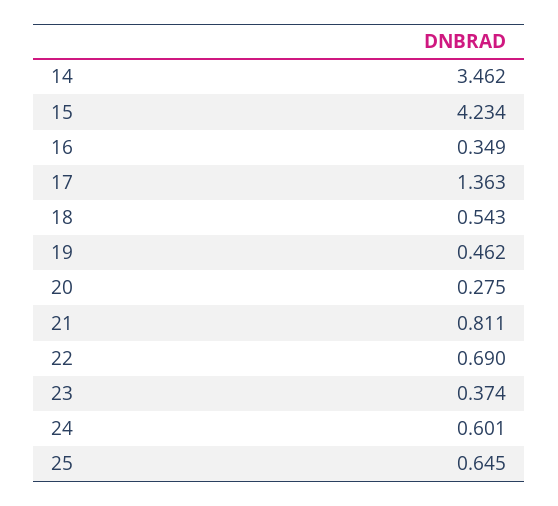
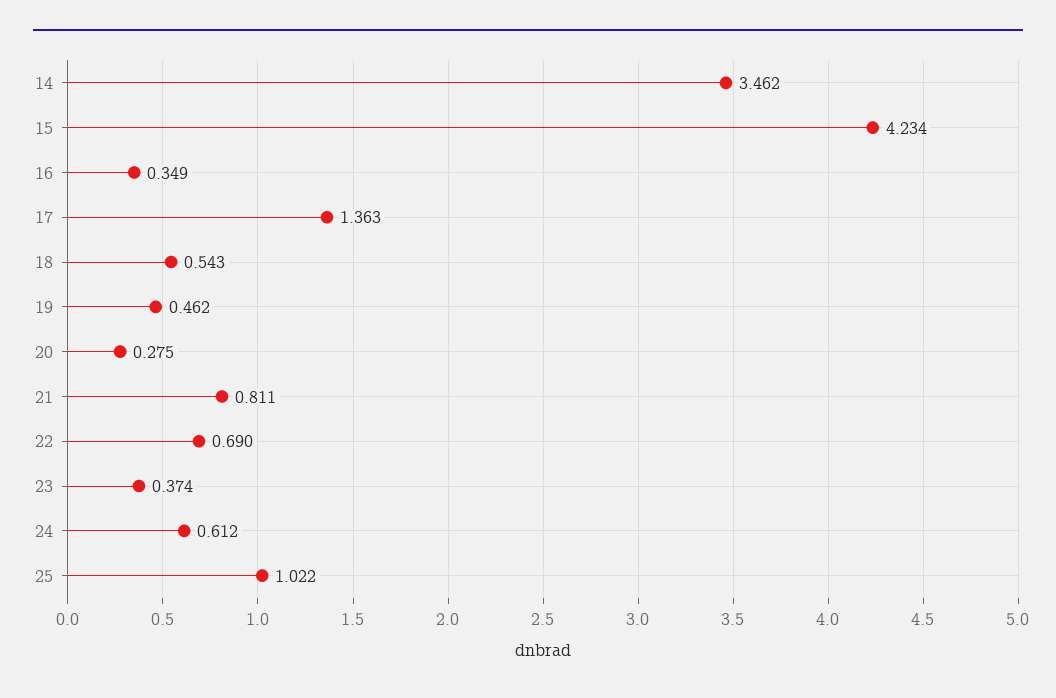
  {
    "14": 3.462,
    "15": 4.234,
    "16": 0.349,
    "17": 1.363,
    "18": 0.543,
    "19": 0.462,
    "20": 0.275,
    "21": 0.811,
    "22": 0.69,
    "23": 0.374,
-   "24": 0.601,
+   "24": 0.612,
-   "25": 0.645
+   "25": 1.022
  }

